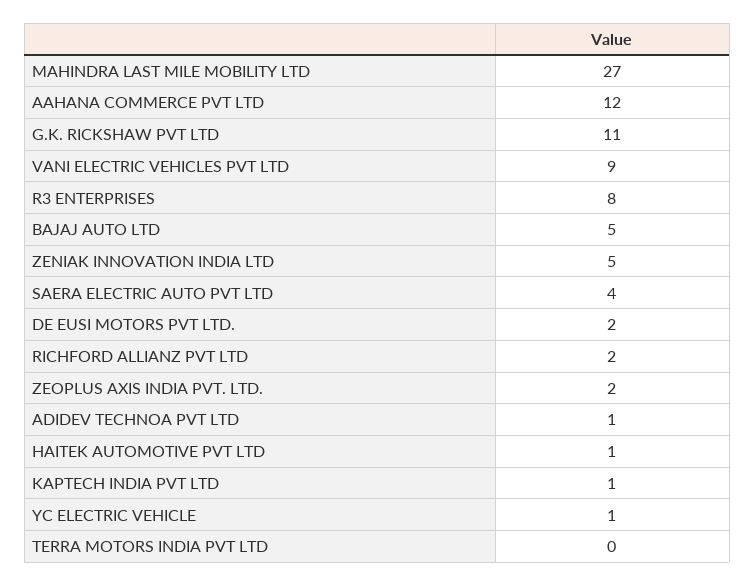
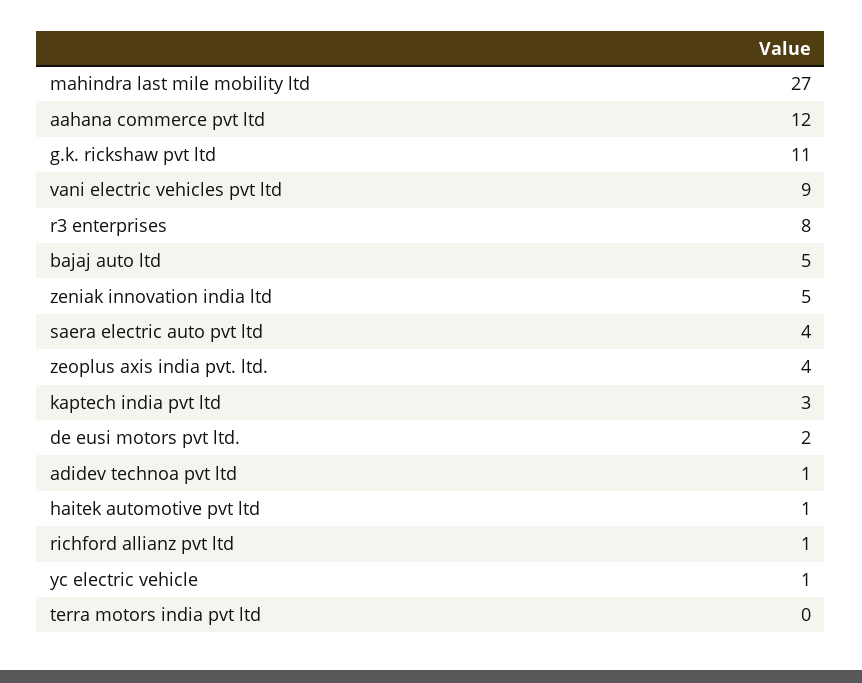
  {
    "MAHINDRA LAST MILE MOBILITY LTD": 27,
    "AAHANA COMMERCE PVT LTD": 12,
    "G.K. RICKSHAW PVT LTD": 11,
    "VANI ELECTRIC VEHICLES PVT LTD": 9,
    "R3 ENTERPRISES": 8,
    "BAJAJ AUTO LTD": 5,
    "ZENIAK INNOVATION INDIA LTD": 5,
    "SAERA ELECTRIC AUTO PVT LTD": 4,
    "DE EUSI MOTORS PVT LTD.": 2,
-   "RICHFORD ALLIANZ PVT LTD": 2,
+   "RICHFORD ALLIANZ PVT LTD": 1,
-   "ZEOPLUS AXIS INDIA PVT. LTD.": 2,
+   "ZEOPLUS AXIS INDIA PVT. LTD.": 4,
    "ADIDEV TECHNOA PVT LTD": 1,
    "HAITEK AUTOMOTIVE PVT LTD": 1,
-   "KAPTECH INDIA PVT LTD": 1,
+   "KAPTECH INDIA PVT LTD": 3,
    "YC ELECTRIC VEHICLE": 1,
    "TERRA MOTORS INDIA PVT LTD": 0
  }

